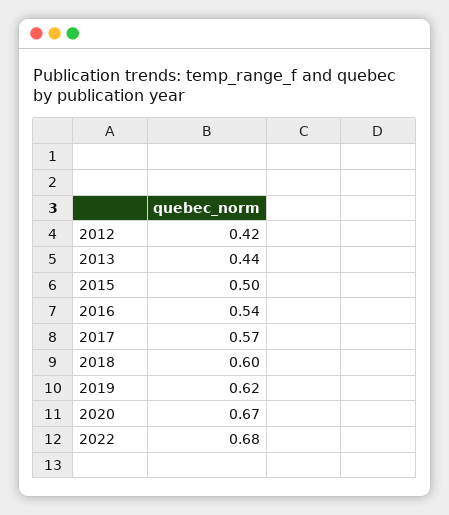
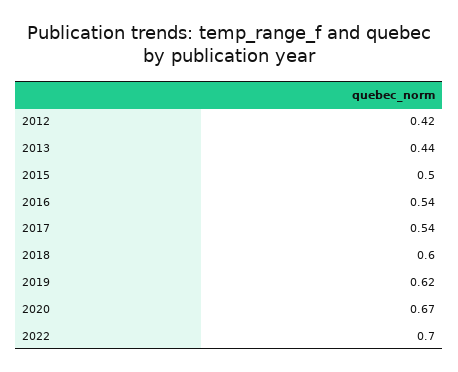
  {
    "2012": 0.42,
    "2013": 0.44,
    "2015": 0.5,
    "2016": 0.54,
-   "2017": 0.57,
+   "2017": 0.54,
    "2018": 0.6,
    "2019": 0.62,
    "2020": 0.67,
-   "2022": 0.68
+   "2022": 0.7
  }

